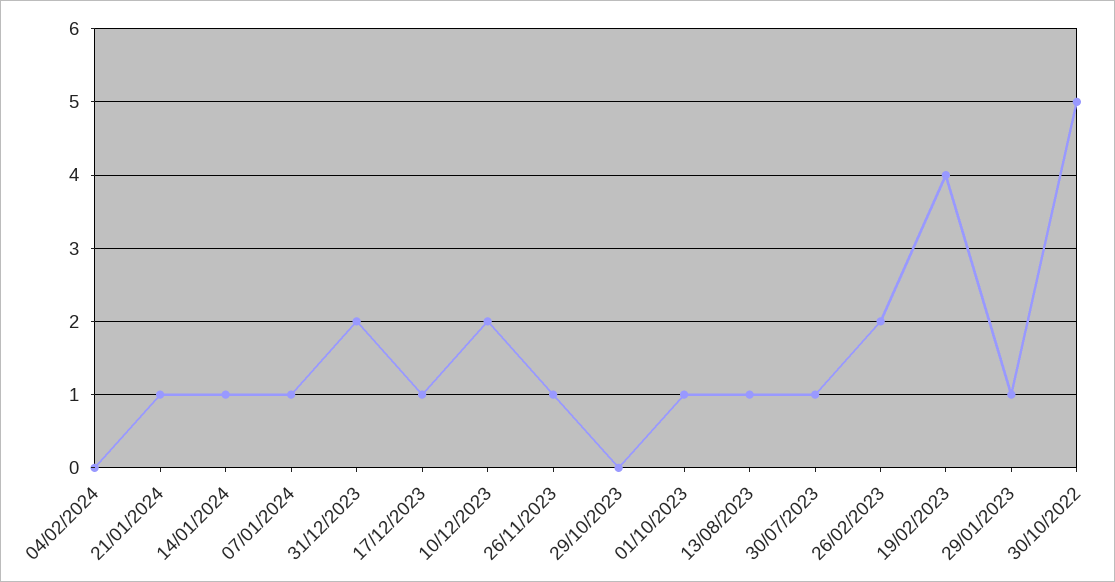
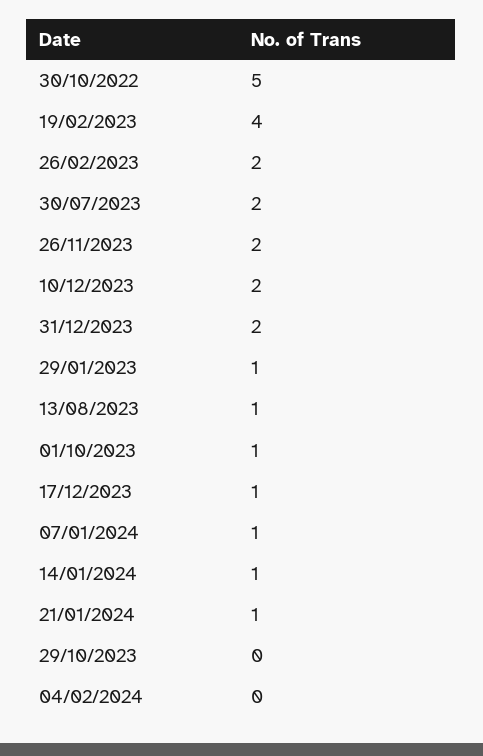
  {
    "04/02/2024": 0,
    "21/01/2024": 1,
    "14/01/2024": 1,
    "07/01/2024": 1,
    "31/12/2023": 2,
    "17/12/2023": 1,
    "10/12/2023": 2,
-   "26/11/2023": 1,
+   "26/11/2023": 2,
    "29/10/2023": 0,
    "01/10/2023": 1,
    "13/08/2023": 1,
-   "30/07/2023": 1,
+   "30/07/2023": 2,
    "26/02/2023": 2,
    "19/02/2023": 4,
    "29/01/2023": 1,
    "30/10/2022": 5
  }

